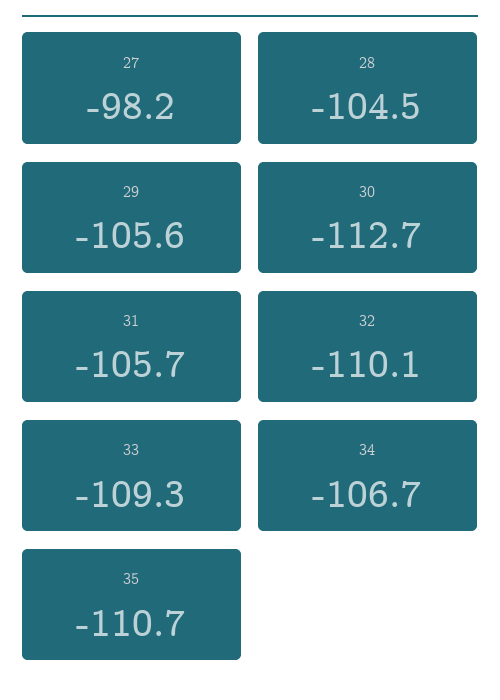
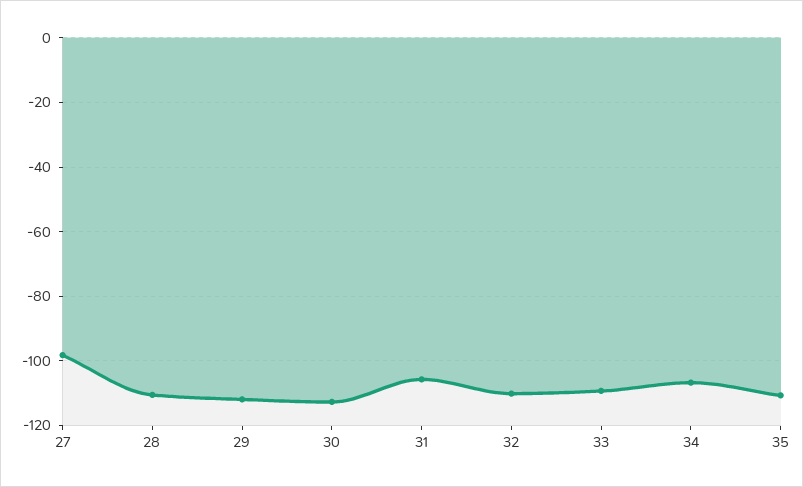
  {
    "27": -98.2,
-   "28": -104.5,
+   "28": -110,
-   "29": -105.6,
+   "29": -112,
    "30": -112.7,
    "31": -105.7,
    "32": -110.1,
    "33": -109.3,
    "34": -106.7,
    "35": -110.7
  }

